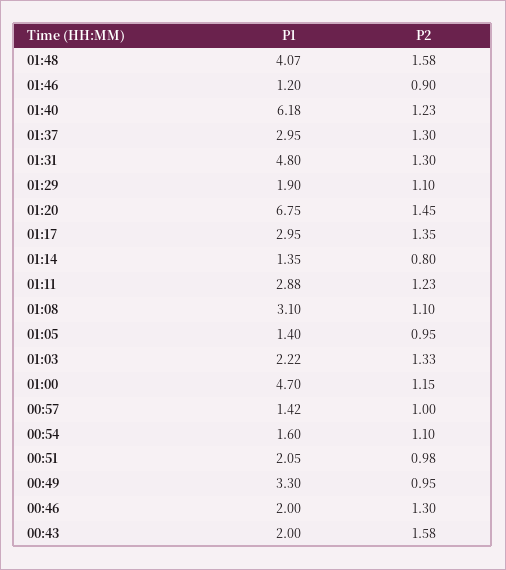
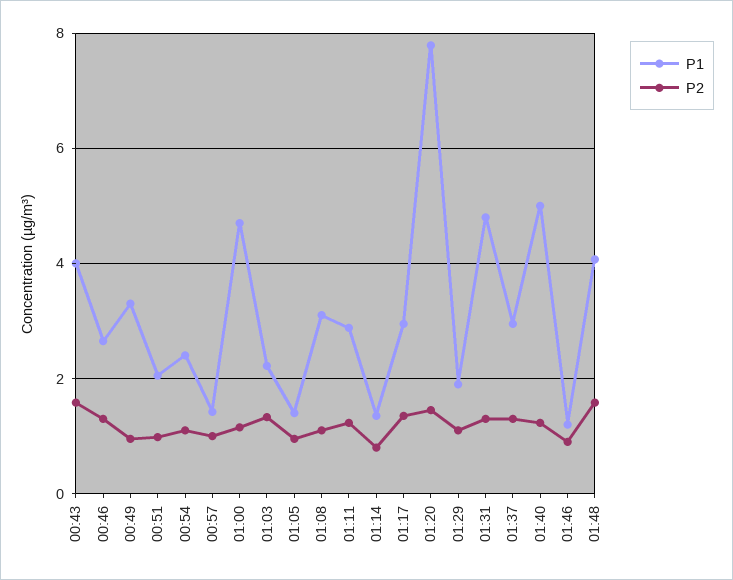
  {
    "P1": {
      "01:48": 4.07,
      "01:46": 1.2,
-     "01:40": 6.18,
+     "01:40": 5,
      "01:37": 2.95,
      "01:31": 4.8,
      "01:29": 1.9,
-     "01:20": 6.75,
+     "01:20": 7.8,
      "01:17": 2.95,
      "01:14": 1.35,
      "01:11": 2.88,
      "01:08": 3.1,
      "01:05": 1.4,
      "01:03": 2.22,
      "01:00": 4.7,
      "00:57": 1.42,
-     "00:54": 1.6,
+     "00:54": 2.4,
      "00:51": 2.05,
      "00:49": 3.3,
-     "00:46": 2,
+     "00:46": 2.6,
-     "00:43": 2
+     "00:43": 4
    },
    "P2": {
      "01:48": 1.58,
      "01:46": 0.9,
      "01:40": 1.23,
      "01:37": 1.3,
      "01:31": 1.3,
      "01:29": 1.1,
      "01:20": 1.45,
      "01:17": 1.35,
      "01:14": 0.8,
      "01:11": 1.23,
      "01:08": 1.1,
      "01:05": 0.95,
      "01:03": 1.33,
      "01:00": 1.15,
      "00:57": 1,
      "00:54": 1.1,
      "00:51": 0.98,
      "00:49": 0.95,
      "00:46": 1.3,
      "00:43": 1.58
    }
  }

